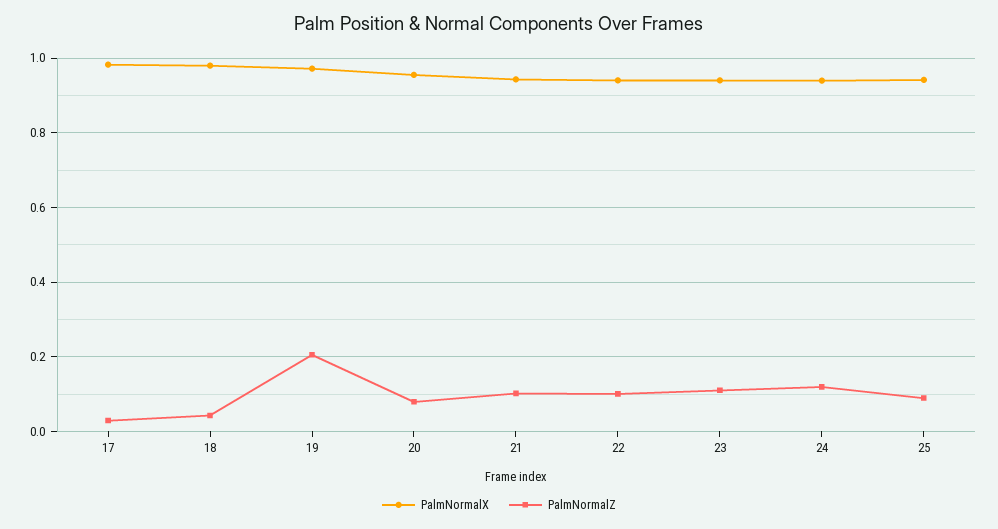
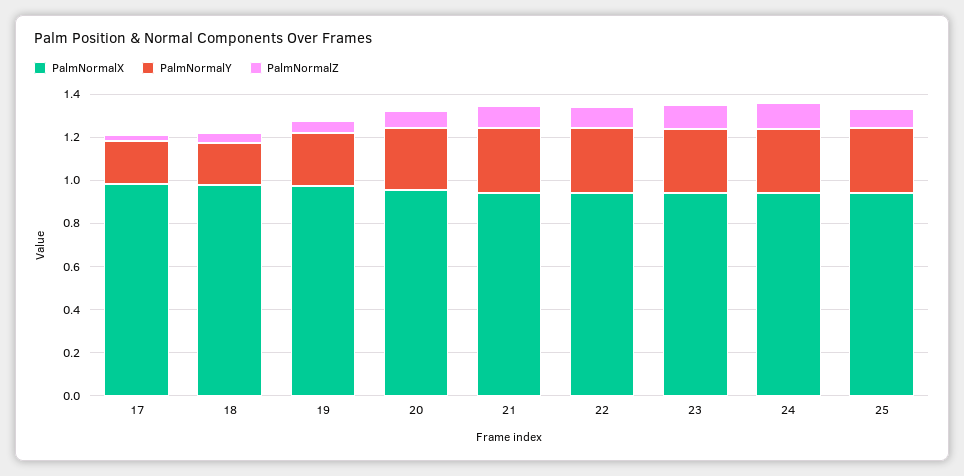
  {
    "PalmNormalX": {
      "17": 0.98,
      "18": 0.98,
      "19": 0.98,
      "20": 0.96,
      "21": 0.94,
      "22": 0.94,
      "23": 0.94,
      "24": 0.94,
      "25": 0.94
    },
    "PalmNormalZ": {
      "17": 0.02,
      "18": 0.04,
-     "19": 0.2,
+     "19": 0.05,
      "20": 0.08,
      "21": 0.1,
      "22": 0.1,
      "23": 0.12,
      "24": 0.12,
      "25": 0.08
-   }
+   },
+   "PalmNormalY": {
+     "17": 0.2,
+     "18": 0.2,
+     "19": 0.25,
+     "20": 0.3,
+     "21": 0.3,
+     "22": 0.3,
+     "23": 0.3,
+     "24": 0.3,
+     "25": 0.3
+   }
  }

